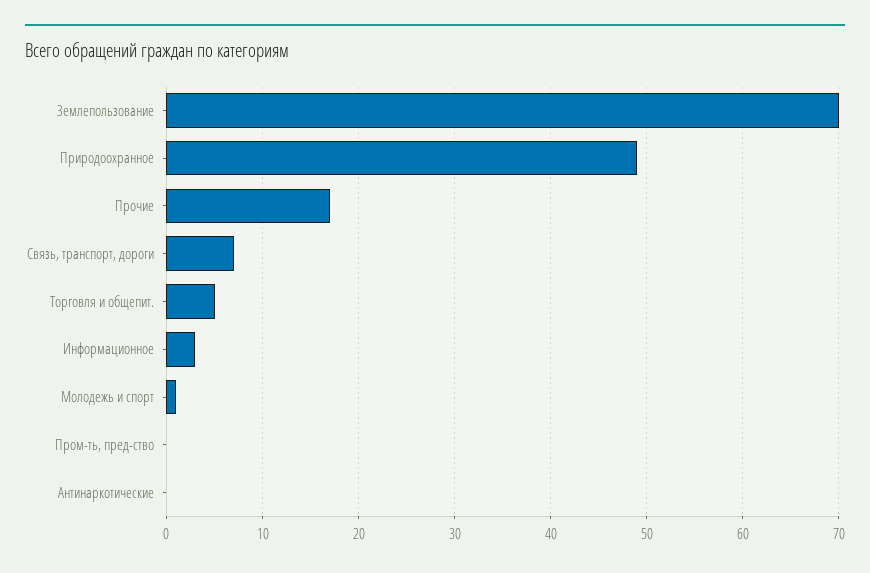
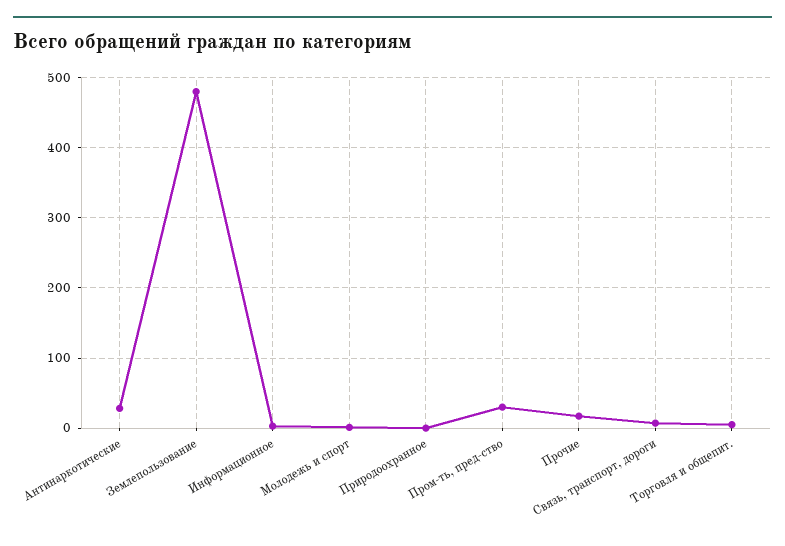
  {
-   "Землепользование": 70,
+   "Землепользование": 480,
-   "Природоохранное": 49,
+   "Природоохранное": 0,
    "Прочие": 17,
    "Связь, транспорт, дороги": 7,
    "Торговля и общепит.": 5,
    "Информационное": 3,
    "Молодежь и спорт": 1,
-   "Пром-ть, пред-ство": 0,
+   "Пром-ть, пред-ство": 30,
-   "Антинаркотические": 0
+   "Антинаркотические": 30
  }

